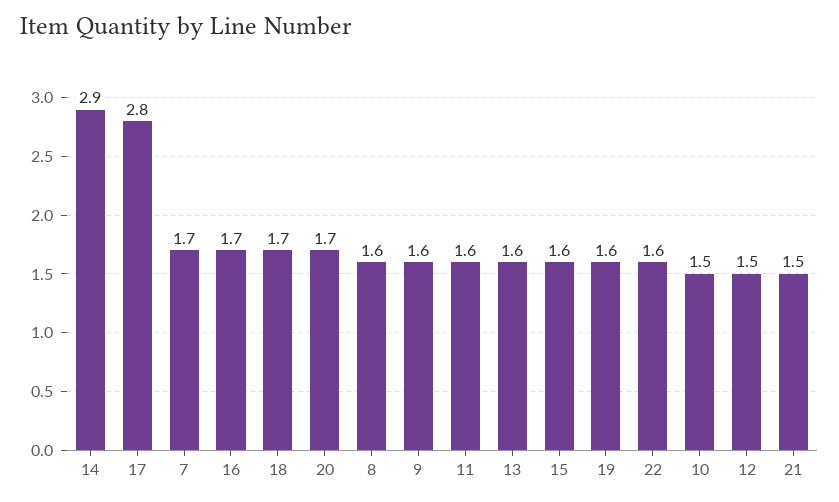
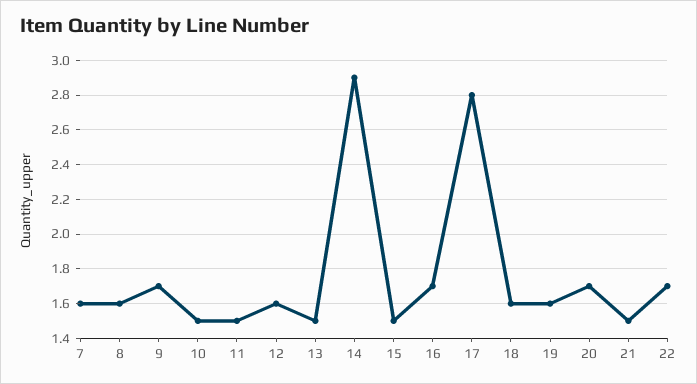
  {
    "14": 2.9,
    "17": 2.8,
-   "7": 1.7,
+   "7": 1.6,
    "16": 1.7,
-   "18": 1.7,
+   "18": 1.6,
    "20": 1.7,
    "8": 1.6,
-   "9": 1.6,
+   "9": 1.7,
-   "11": 1.6,
+   "11": 1.5,
-   "13": 1.6,
+   "13": 1.5,
-   "15": 1.6,
+   "15": 1.5,
    "19": 1.6,
-   "22": 1.6,
+   "22": 1.7,
    "10": 1.5,
-   "12": 1.5,
+   "12": 1.6,
    "21": 1.5
  }

